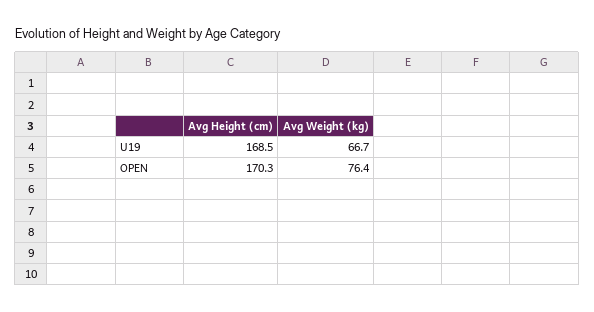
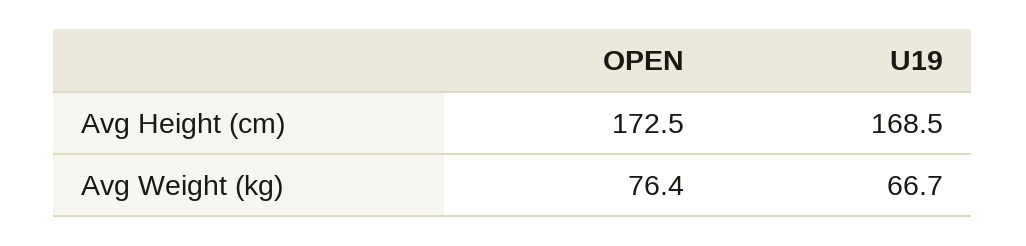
  {
    "Avg Height (cm)": {
      "U19": 168.5,
-     "OPEN": 170.3
+     "OPEN": 172.5
    },
    "Avg Weight (kg)": {
      "U19": 66.7,
      "OPEN": 76.4
    }
  }

